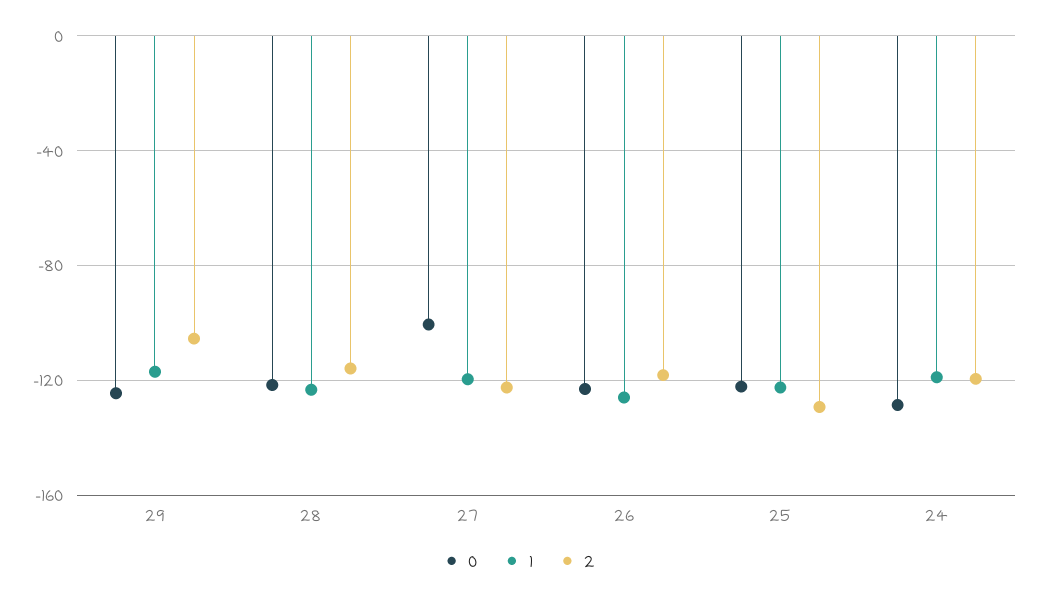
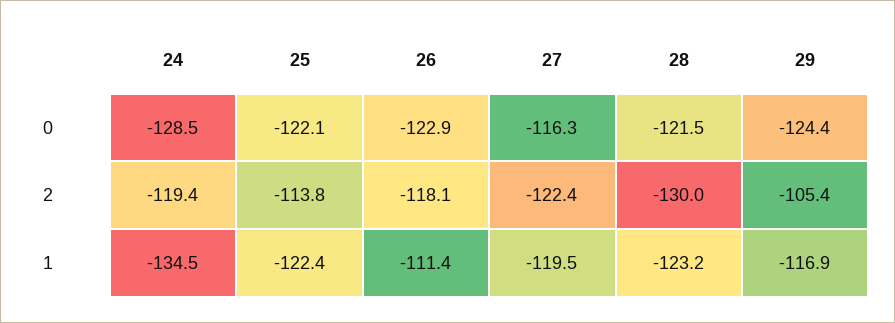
  {
    "0": {
      "29": -124.4,
      "28": -121.5,
-     "27": -100,
+     "27": -116.3,
      "26": -122.9,
      "25": -122.1,
      "24": -128.5
    },
    "1": {
      "29": -116.9,
      "28": -123.2,
      "27": -119.5,
-     "26": -125,
+     "26": -111.4,
      "25": -122.4,
-     "24": -120
+     "24": -134.5
    },
    "2": {
      "29": -105.4,
-     "28": -115,
+     "28": -130,
      "27": -122.4,
      "26": -118.1,
-     "25": -130,
+     "25": -113.8,
      "24": -119.4
    }
  }

